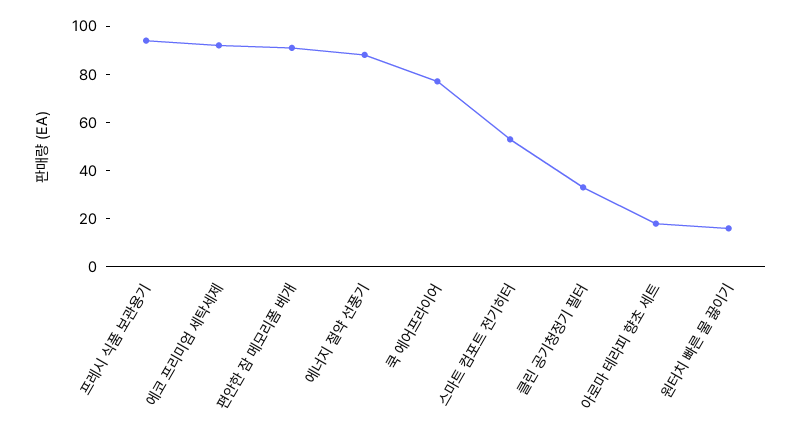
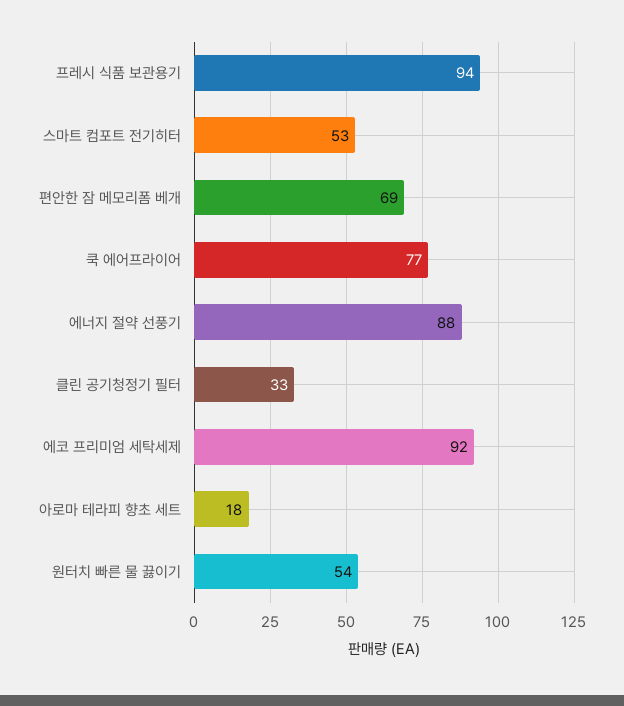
  {
    "프레시 식품 보관용기": 94,
    "에코 프리미엄 세탁세제": 92,
-   "편안한 잠 메모리폼 베개": 90,
+   "편안한 잠 메모리폼 베개": 69,
    "에너지 절약 선풍기": 88,
    "쿡 에어프라이어": 77,
    "스마트 컴포트 전기히터": 53,
    "클린 공기청정기 필터": 33,
    "아로마 테라피 향초 세트": 18,
-   "원터치 빠른 물 끓이기": 15
+   "원터치 빠른 물 끓이기": 54
  }

